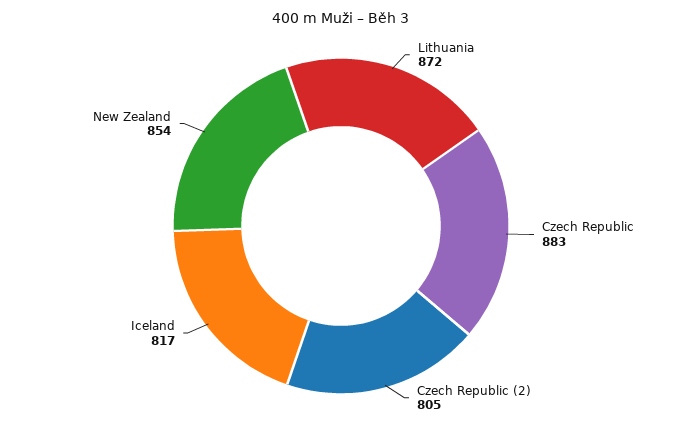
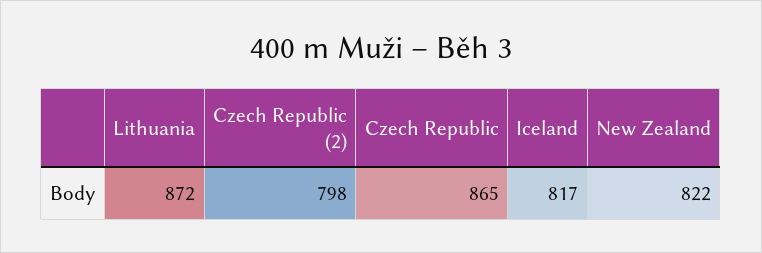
  {
    "Lithuania": 872,
-   "Czech Republic": 883,
+   "Czech Republic": 865,
-   "Czech Republic (2)": 805,
+   "Czech Republic (2)": 798,
    "Iceland": 817,
-   "New Zealand": 854
+   "New Zealand": 822
  }

